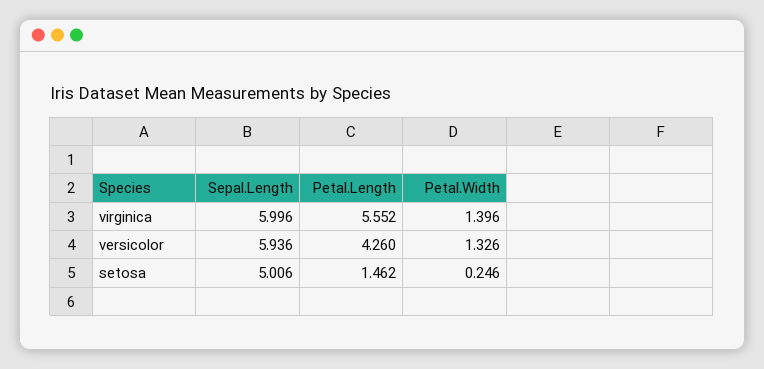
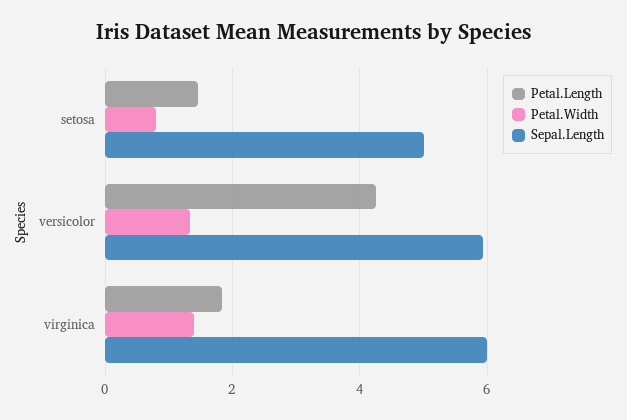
  {
    "Sepal.Length": {
      "virginica": 5.996,
      "versicolor": 5.936,
      "setosa": 5.006
    },
    "Petal.Length": {
-     "virginica": 5.552,
+     "virginica": 1.8,
      "versicolor": 4.26,
      "setosa": 1.462
    },
    "Petal.Width": {
      "virginica": 1.396,
      "versicolor": 1.326,
-     "setosa": 0.246
+     "setosa": 0.8
    }
  }

